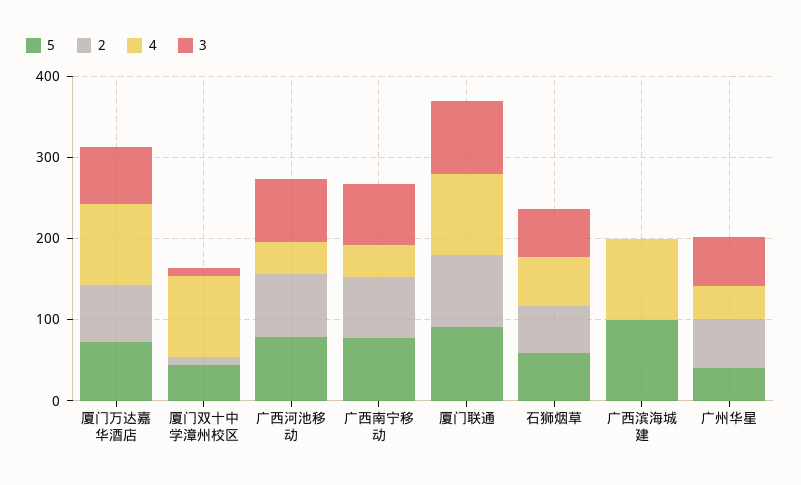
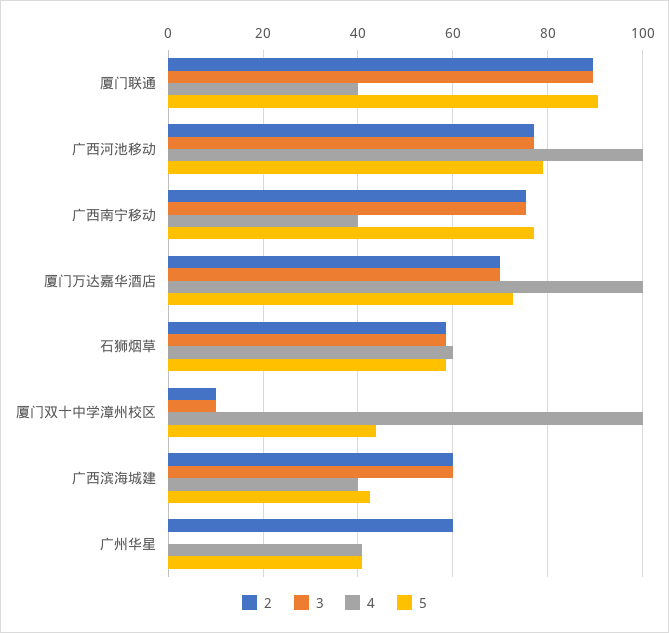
  {
    "5": {
      "厦门万达嘉华酒店": 72,
      "厦门双十中学漳州校区": 44,
      "广西河池移动": 78,
      "广西南宁移动": 78,
      "厦门联通": 90,
      "石狮烟草": 58,
-     "广西滨海城建": 100,
+     "广西滨海城建": 42,
      "广州华星": 40
    },
    "2": {
      "厦门万达嘉华酒店": 70,
      "厦门双十中学漳州校区": 10,
      "广西河池移动": 78,
      "广西南宁移动": 76,
      "厦门联通": 90,
      "石狮烟草": 58,
-     "广西滨海城建": 0,
+     "广西滨海城建": 60,
      "广州华星": 60
    },
    "4": {
      "厦门万达嘉华酒店": 100,
      "厦门双十中学漳州校区": 100,
-     "广西河池移动": 40,
+     "广西河池移动": 100,
      "广西南宁移动": 40,
-     "厦门联通": 100,
+     "厦门联通": 40,
      "石狮烟草": 60,
-     "广西滨海城建": 100,
+     "广西滨海城建": 40,
      "广州华星": 40
    },
    "3": {
      "厦门万达嘉华酒店": 70,
      "厦门双十中学漳州校区": 10,
      "广西河池移动": 78,
      "广西南宁移动": 76,
      "厦门联通": 90,
      "石狮烟草": 58,
-     "广西滨海城建": 0,
+     "广西滨海城建": 60,
-     "广州华星": 60
+     "广州华星": 0
    }
  }

